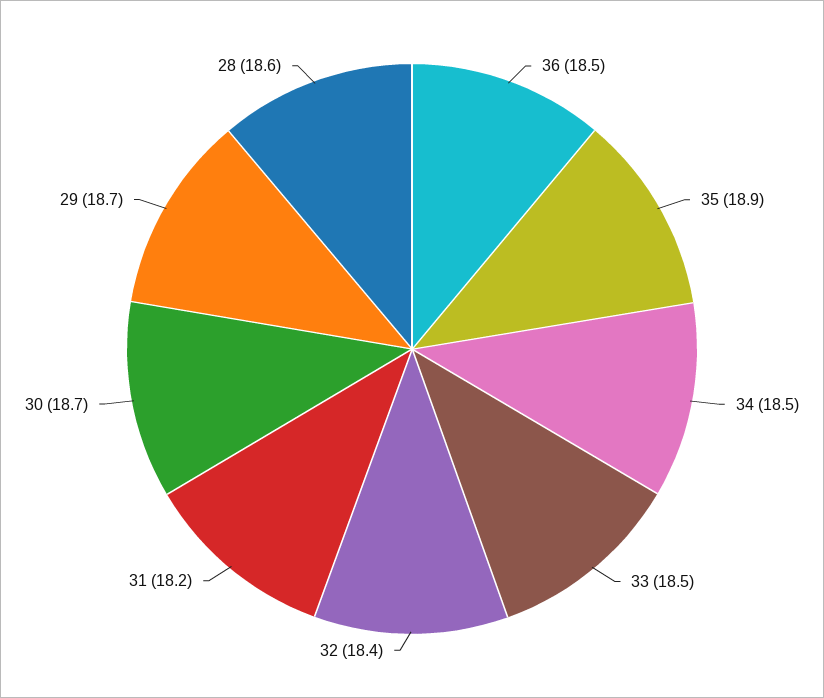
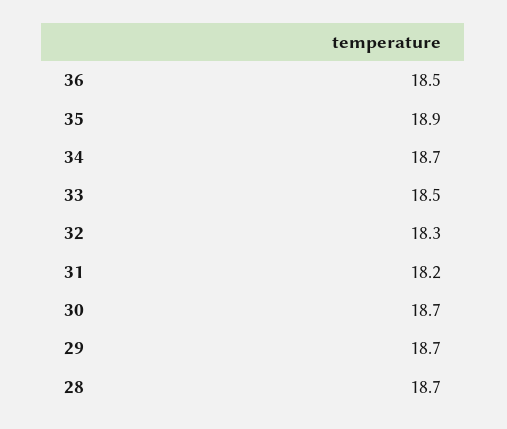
  {
    "36": 18.5,
    "35": 18.9,
-   "34": 18.5,
+   "34": 18.7,
    "33": 18.5,
-   "32": 18.4,
+   "32": 18.3,
    "31": 18.2,
    "30": 18.7,
    "29": 18.7,
-   "28": 18.6
+   "28": 18.7
  }

